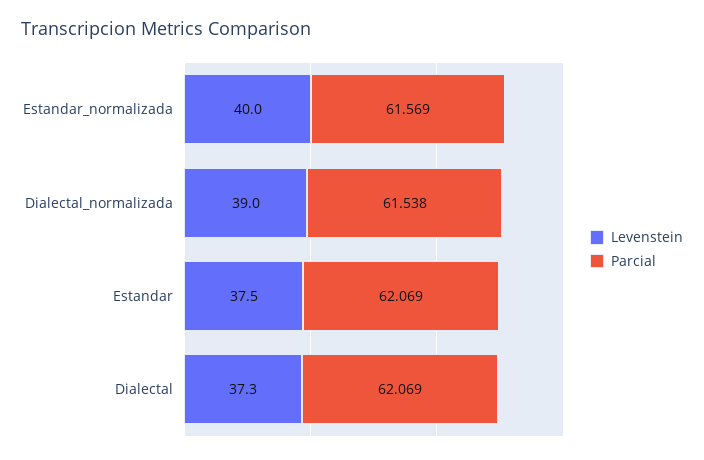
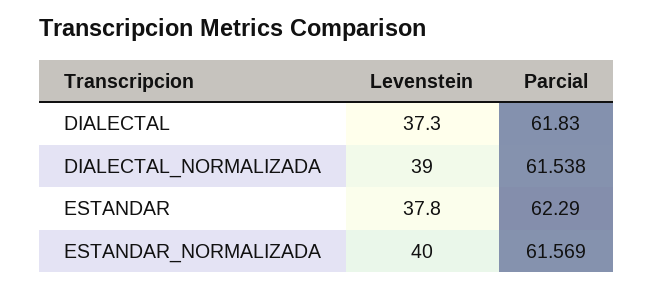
  {
    "Levenstein": {
      "Estandar_normalizada": 40,
      "Dialectal_normalizada": 39,
-     "Estandar": 37.5,
+     "Estandar": 37.8,
      "Dialectal": 37.3
    },
    "Parcial": {
      "Estandar_normalizada": 61.569,
      "Dialectal_normalizada": 61.538,
-     "Estandar": 62.069,
+     "Estandar": 62.29,
-     "Dialectal": 62.069
+     "Dialectal": 61.83
    }
  }

